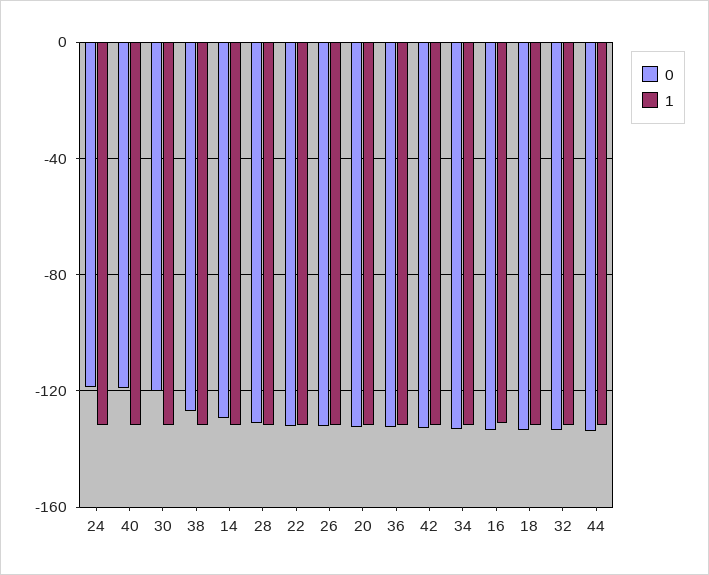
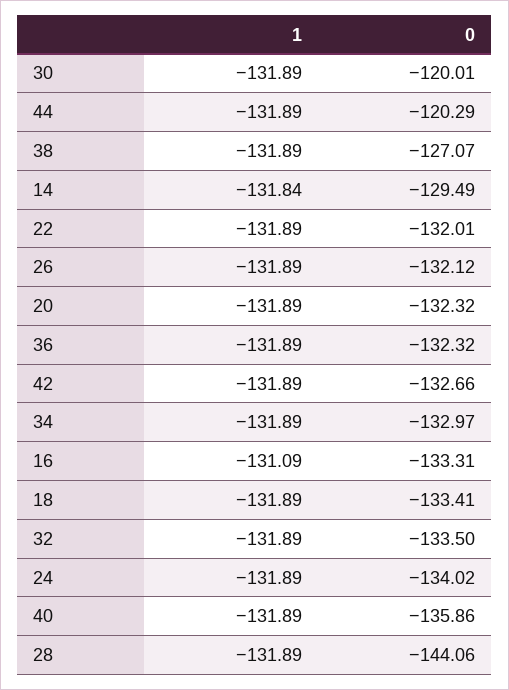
  {
    "0": {
-     "24": -120,
+     "24": -134.02,
-     "40": -120,
+     "40": -135.86,
      "30": -120.01,
      "38": -127.07,
      "14": -129.49,
-     "28": -130,
+     "28": -144.06,
      "22": -132.01,
      "26": -132.12,
      "20": -132.32,
      "36": -132.32,
      "42": -132.66,
      "34": -132.97,
      "16": -133.31,
      "18": -133.41,
      "32": -133.5,
-     "44": -135
+     "44": -120.29
    },
    "1": {
      "24": -131.89,
      "40": -131.89,
      "30": -131.89,
      "38": -131.89,
      "14": -131.84,
      "28": -131.89,
      "22": -131.89,
      "26": -131.89,
      "20": -131.89,
      "36": -131.89,
      "42": -131.89,
      "34": -131.89,
      "16": -131.09,
      "18": -131.89,
      "32": -131.89,
      "44": -131.89
    }
  }

